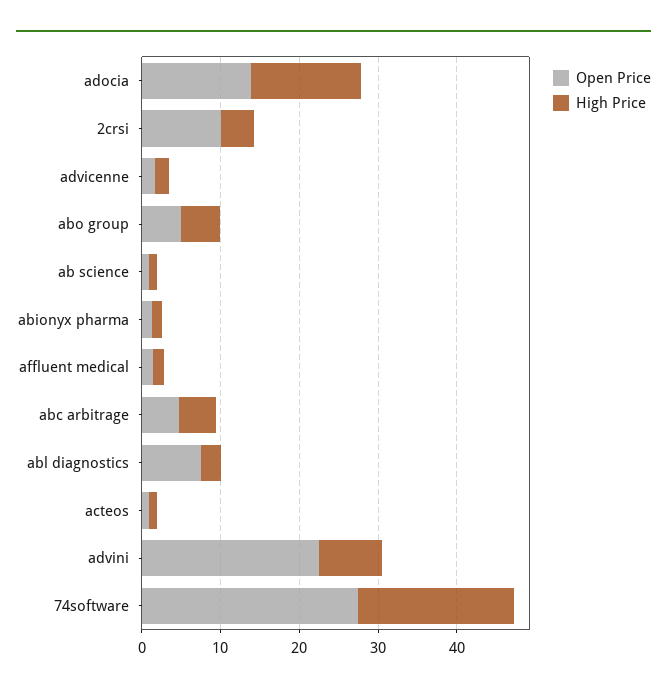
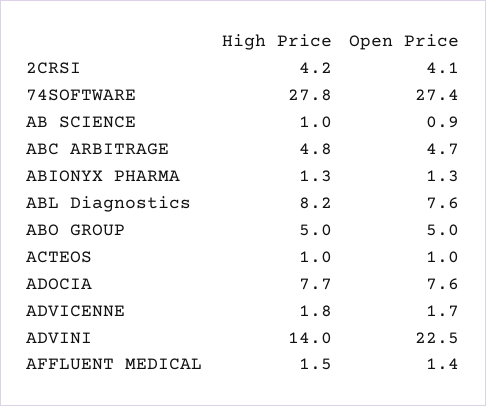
  {
    "Open Price": {
-     "adocia": 14,
+     "adocia": 7.6,
-     "2crsi": 10,
+     "2crsi": 4.1,
      "advicenne": 1.7,
      "abo group": 5,
      "ab science": 0.9,
      "abionyx pharma": 1.3,
      "affluent medical": 1.4,
      "abc arbitrage": 4.7,
      "abl diagnostics": 7.6,
      "acteos": 1,
      "advini": 22.5,
      "74software": 27.4
    },
    "High Price": {
-     "adocia": 14,
+     "adocia": 7.7,
      "2crsi": 4.2,
      "advicenne": 1.8,
      "abo group": 5,
      "ab science": 1,
      "abionyx pharma": 1.3,
      "affluent medical": 1.5,
      "abc arbitrage": 4.8,
-     "abl diagnostics": 2,
+     "abl diagnostics": 8.2,
      "acteos": 1,
-     "advini": 8,
+     "advini": 14,
-     "74software": 20
+     "74software": 27.8
    }
  }

